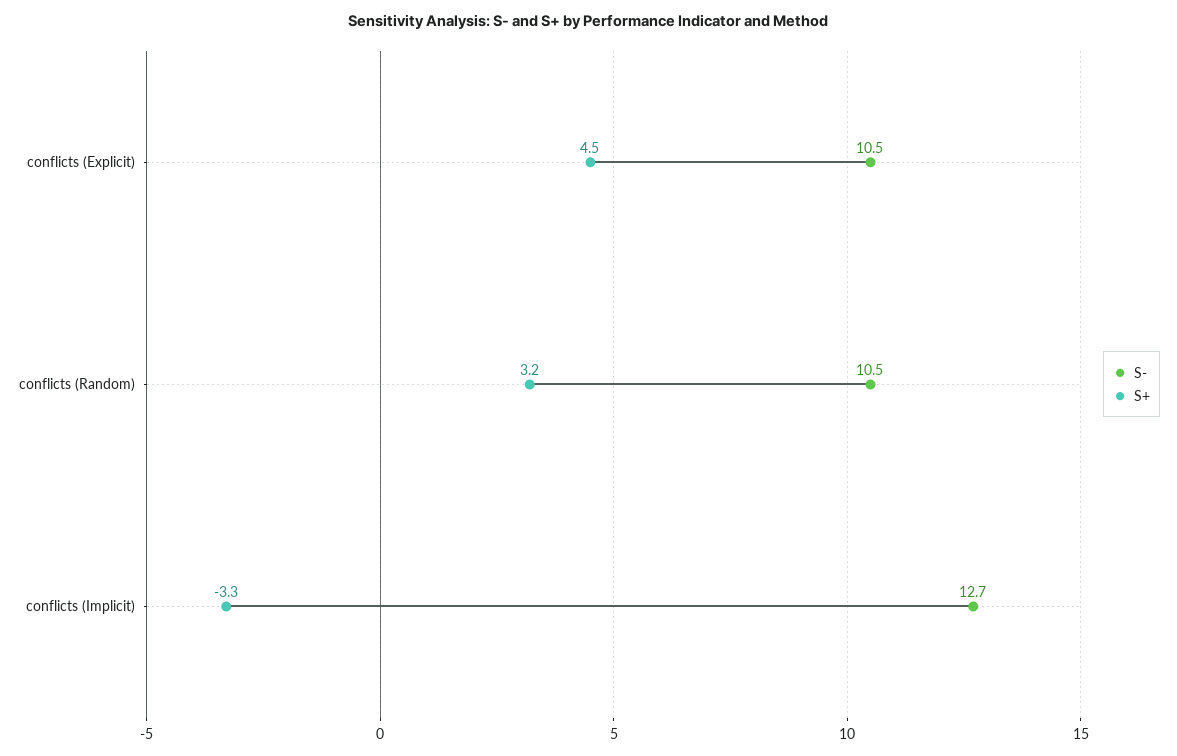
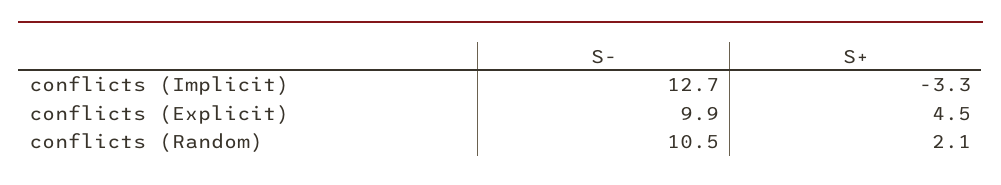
  {
    "S-": {
-     "conflicts (Explicit)": 10.5,
+     "conflicts (Explicit)": 9.9,
      "conflicts (Random)": 10.5,
      "conflicts (Implicit)": 12.7
    },
    "S+": {
      "conflicts (Explicit)": 4.5,
-     "conflicts (Random)": 3.2,
+     "conflicts (Random)": 2.1,
      "conflicts (Implicit)": -3.3
    }
  }

